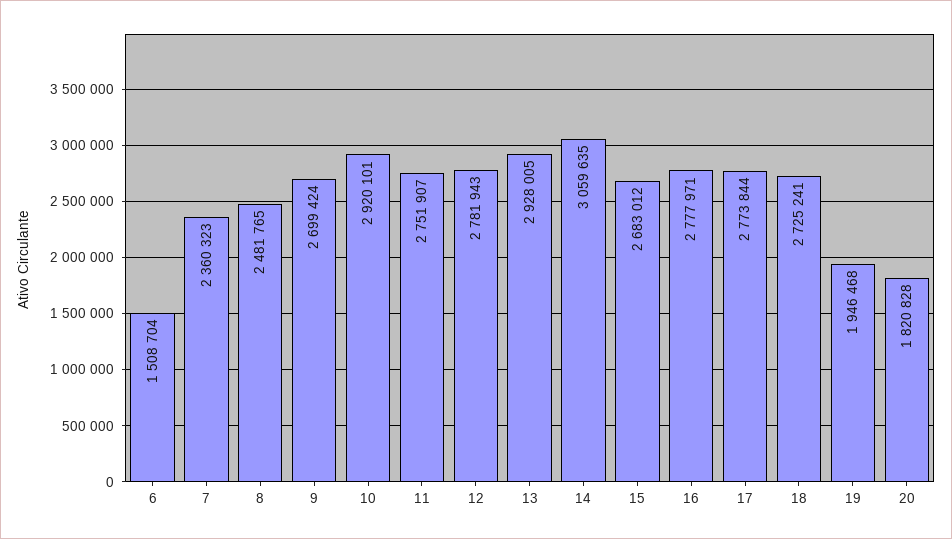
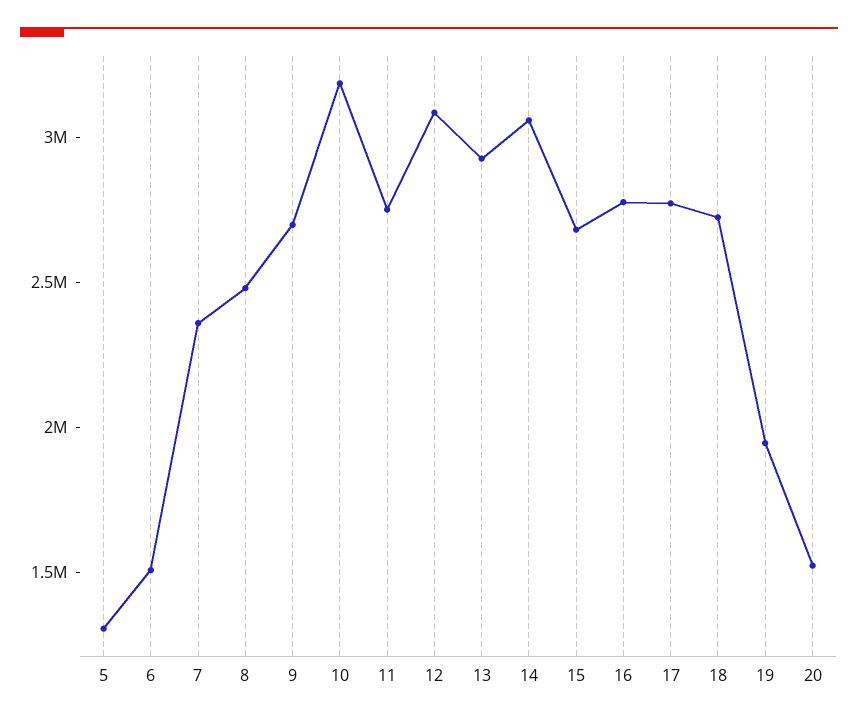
  {
    "6": 1508704,
    "7": 2360323,
    "8": 2481765,
    "9": 2699424,
-   "10": 2920101,
+   "10": 3200000,
    "11": 2751907,
-   "12": 2781943,
+   "12": 3100000,
    "13": 2928005,
    "14": 3059635,
    "15": 2683012,
    "16": 2777971,
    "17": 2773844,
    "18": 2725241,
    "19": 1946468,
-   "20": 1820828
+   "20": 1500000,
+   "5": 1300000
  }

